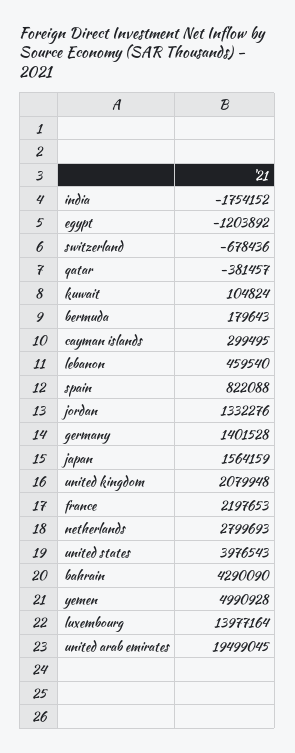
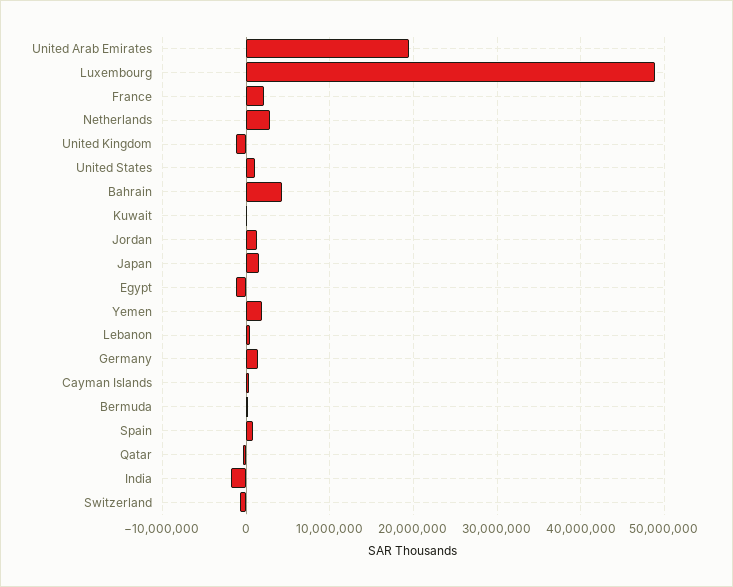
  {
    "india": -1754152,
    "egypt": -1203892,
    "switzerland": -678436,
    "qatar": -381457,
    "kuwait": 104824,
    "bermuda": 179643,
    "cayman islands": 299495,
    "lebanon": 459540,
    "spain": 822088,
    "jordan": 1332276,
    "germany": 1401528,
    "japan": 1564159,
-   "united kingdom": 2079948,
+   "united kingdom": -1000000,
    "france": 2197653,
    "netherlands": 2799693,
-   "united states": 3976543,
+   "united states": 1000000,
    "bahrain": 4290090,
-   "yemen": 4990928,
+   "yemen": 2000000,
-   "luxembourg": 13977164,
+   "luxembourg": 49000000,
    "united arab emirates": 19499045
  }

